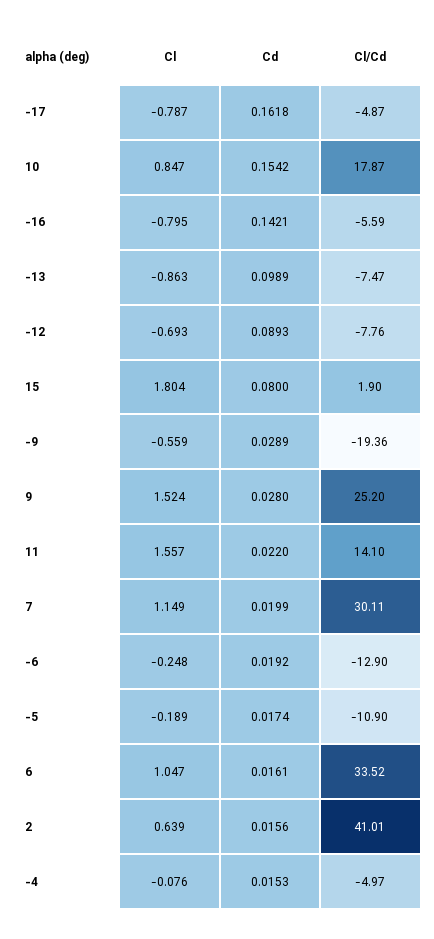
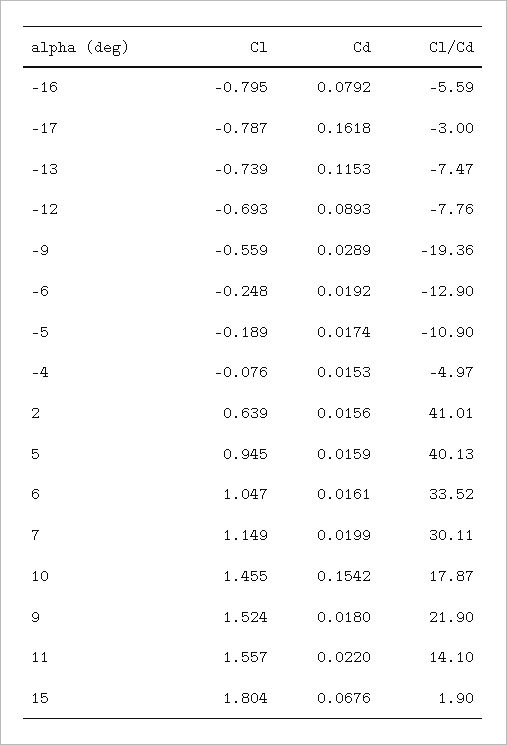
  {
    "Cl": {
      "-17": -0.787,
-     "10": 0.847,
+     "10": 1.455,
      "-16": -0.795,
-     "-13": -0.863,
+     "-13": -0.739,
      "-12": -0.693,
      "15": 1.804,
      "-9": -0.559,
      "9": 1.524,
      "11": 1.557,
      "7": 1.149,
      "-6": -0.248,
      "-5": -0.189,
      "6": 1.047,
      "2": 0.639,
-     "-4": -0.076
+     "-4": -0.076,
+     "5": 0.945
    },
    "Cd": {
      "-17": 0.1618,
      "10": 0.1542,
-     "-16": 0.1421,
+     "-16": 0.0792,
-     "-13": 0.0989,
+     "-13": 0.1153,
      "-12": 0.0893,
-     "15": 0.08,
+     "15": 0.0676,
      "-9": 0.0289,
-     "9": 0.028,
+     "9": 0.018,
      "11": 0.022,
      "7": 0.0199,
      "-6": 0.0192,
      "-5": 0.0174,
      "6": 0.0161,
      "2": 0.0156,
-     "-4": 0.0153
+     "-4": 0.0153,
+     "5": 0.0159
    },
    "Cl/Cd": {
-     "-17": -4.87,
+     "-17": -3,
      "10": 17.87,
      "-16": -5.59,
      "-13": -7.47,
      "-12": -7.76,
      "15": 1.9,
      "-9": -19.36,
-     "9": 25.2,
+     "9": 21.9,
      "11": 14.1,
      "7": 30.11,
      "-6": -12.9,
      "-5": -10.9,
      "6": 33.52,
      "2": 41.01,
-     "-4": -4.97
+     "-4": -4.97,
+     "5": 40.13
    }
  }

